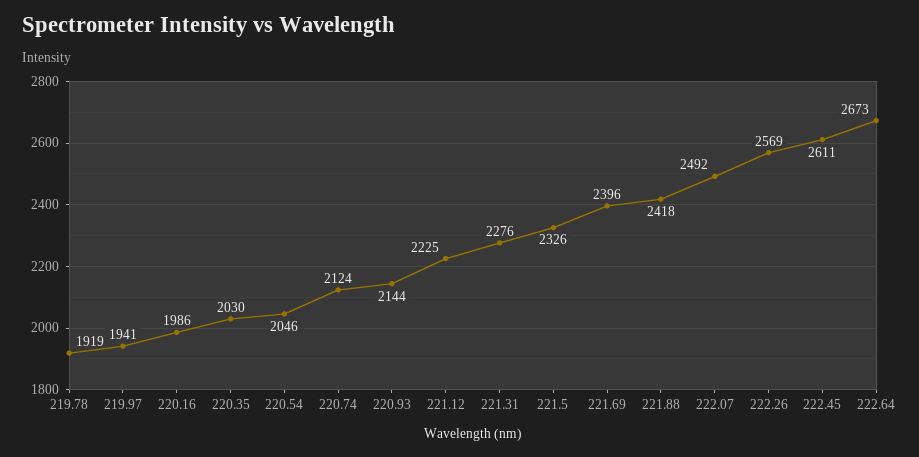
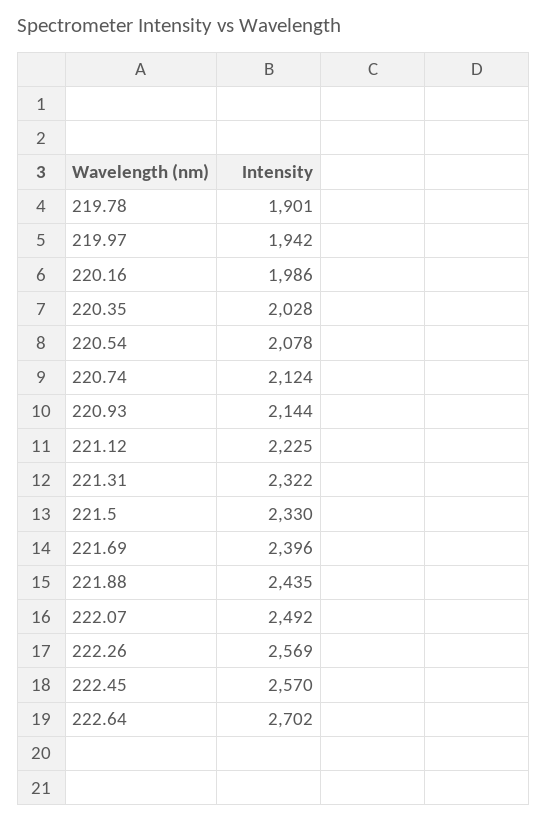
  {
-   "219.78": 1919,
+   "219.78": 1901,
-   "219.97": 1941,
+   "219.97": 1942,
    "220.16": 1986,
-   "220.35": 2030,
+   "220.35": 2028,
-   "220.54": 2046,
+   "220.54": 2078,
    "220.74": 2124,
    "220.93": 2144,
    "221.12": 2225,
-   "221.31": 2276,
+   "221.31": 2322,
-   "221.5": 2326,
+   "221.5": 2330,
    "221.69": 2396,
-   "221.88": 2418,
+   "221.88": 2435,
    "222.07": 2492,
    "222.26": 2569,
-   "222.45": 2611,
+   "222.45": 2570,
-   "222.64": 2673
+   "222.64": 2702
  }

